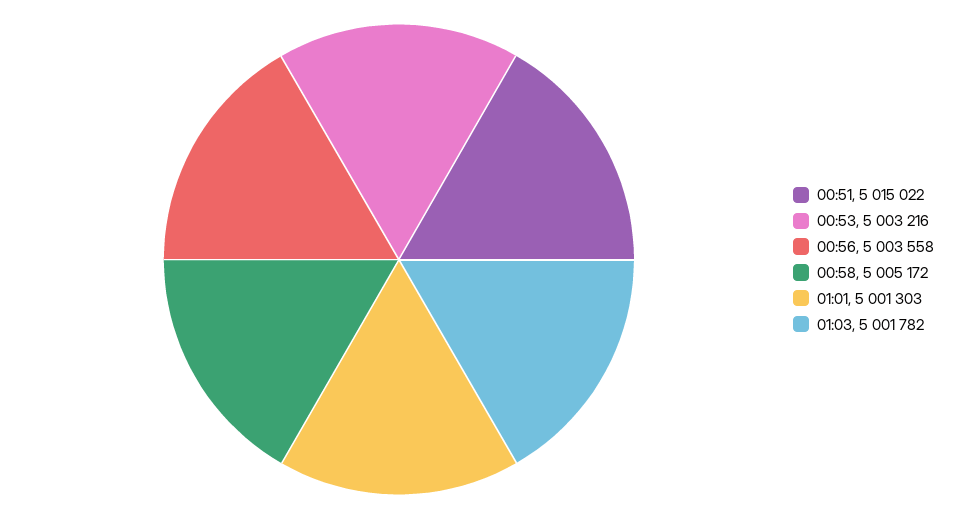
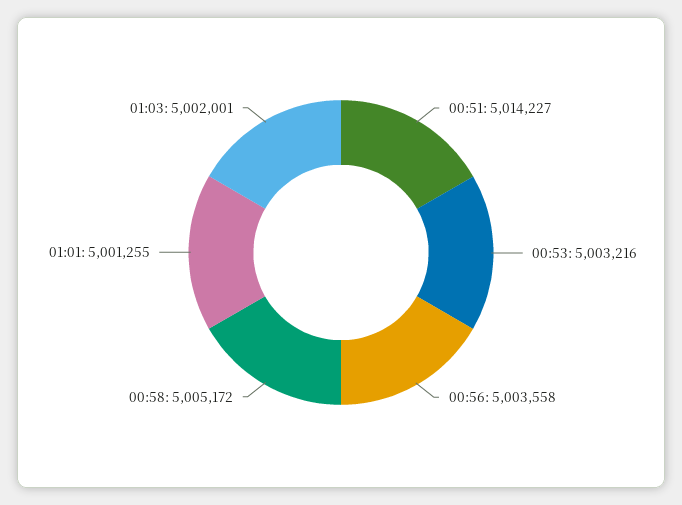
  {
-   "00:51": 5015022,
+   "00:51": 5014227,
    "00:53": 5003216,
    "00:56": 5003558,
    "00:58": 5005172,
-   "01:01": 5001303,
+   "01:01": 5001255,
-   "01:03": 5001782
+   "01:03": 5002001
  }

